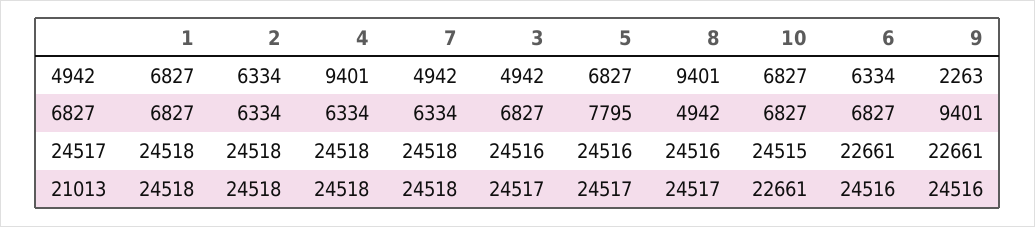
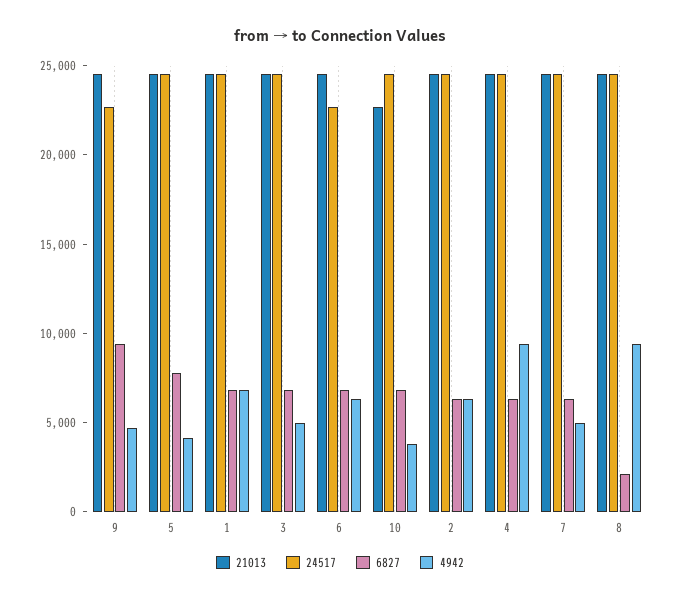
  {
    "4942": {
      "1": 6827,
      "2": 6334,
      "4": 9401,
      "7": 4942,
      "3": 4942,
-     "5": 6827,
+     "5": 4000,
      "8": 9401,
-     "10": 6827,
+     "10": 4000,
      "6": 6334,
-     "9": 2263
+     "9": 5000
    },
    "6827": {
      "1": 6827,
      "2": 6334,
      "4": 6334,
      "7": 6334,
      "3": 6827,
      "5": 7795,
-     "8": 4942,
+     "8": 2000,
      "10": 6827,
      "6": 6827,
      "9": 9401
    },
    "24517": {
      "1": 24518,
      "2": 24518,
      "4": 24518,
      "7": 24518,
      "3": 24516,
      "5": 24516,
      "8": 24516,
      "10": 24515,
      "6": 22661,
      "9": 22661
    },
    "21013": {
      "1": 24518,
      "2": 24518,
      "4": 24518,
      "7": 24518,
      "3": 24517,
      "5": 24517,
      "8": 24517,
      "10": 22661,
      "6": 24516,
      "9": 24516
    }
  }

